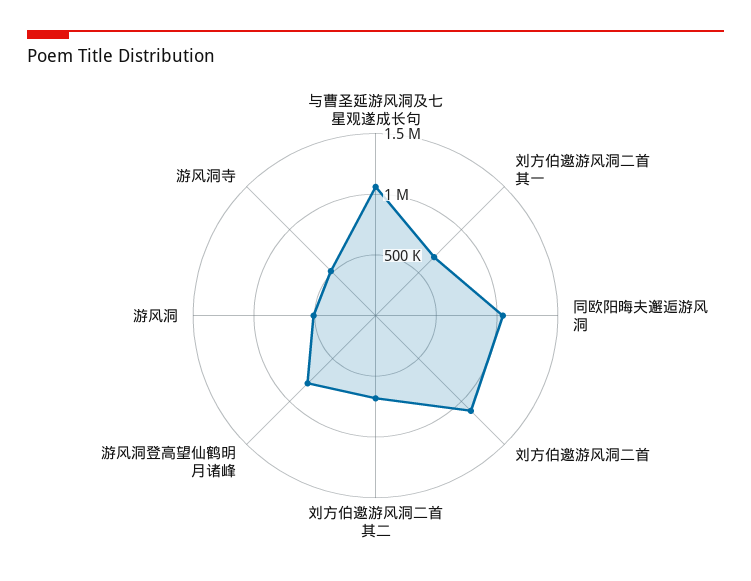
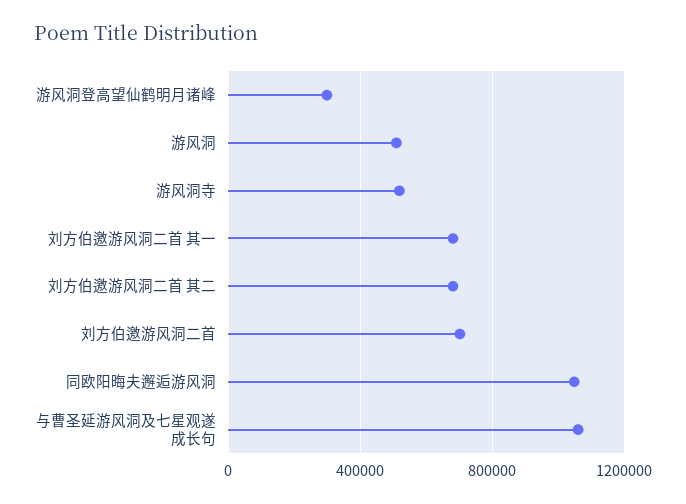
  {
    "与曹圣延游风洞及七星观遂成长句": 1050000,
    "刘方伯邀游风洞二首 其一": 700000,
    "同欧阳晦夫邂逅游风洞": 1050000,
-   "刘方伯邀游风洞二首": 1100000,
+   "刘方伯邀游风洞二首": 700000,
    "刘方伯邀游风洞二首 其二": 700000,
-   "游风洞登高望仙鹤明月诸峰": 800000,
+   "游风洞登高望仙鹤明月诸峰": 300000,
    "游风洞": 500000,
    "游风洞寺": 500000
  }

